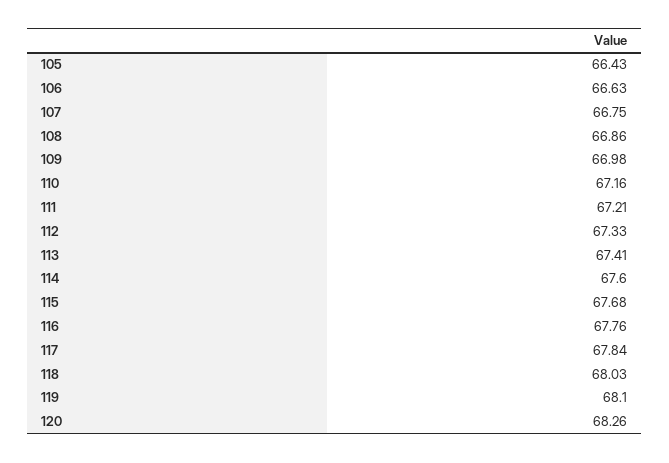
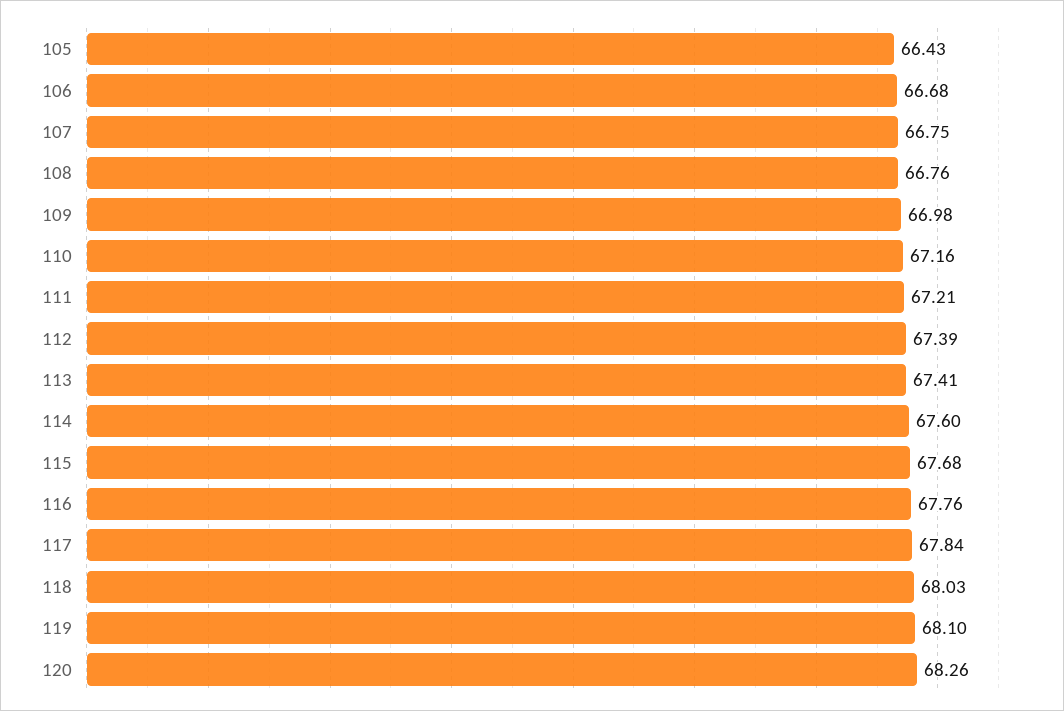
  {
    "105": 66.43,
-   "106": 66.63,
+   "106": 66.68,
    "107": 66.75,
-   "108": 66.86,
+   "108": 66.76,
    "109": 66.98,
    "110": 67.16,
    "111": 67.21,
-   "112": 67.33,
+   "112": 67.39,
    "113": 67.41,
    "114": 67.6,
    "115": 67.68,
    "116": 67.76,
    "117": 67.84,
    "118": 68.03,
    "119": 68.1,
    "120": 68.26
  }

